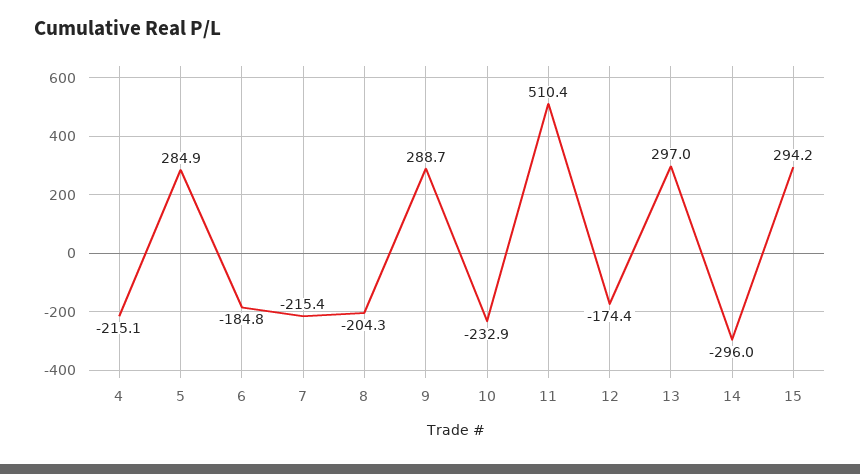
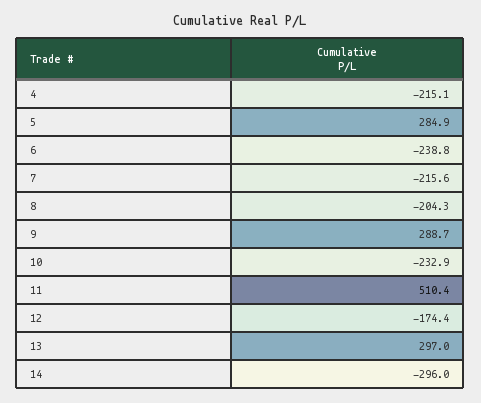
  {
    "4": -215.1,
    "5": 284.9,
-   "6": -184.8,
+   "6": -238.8,
-   "7": -215.4,
+   "7": -215.6,
    "8": -204.3,
    "9": 288.7,
    "10": -232.9,
    "11": 510.4,
    "12": -174.4,
    "13": 297,
-   "14": -296,
+   "14": -296
-   "15": 294.2
  }

